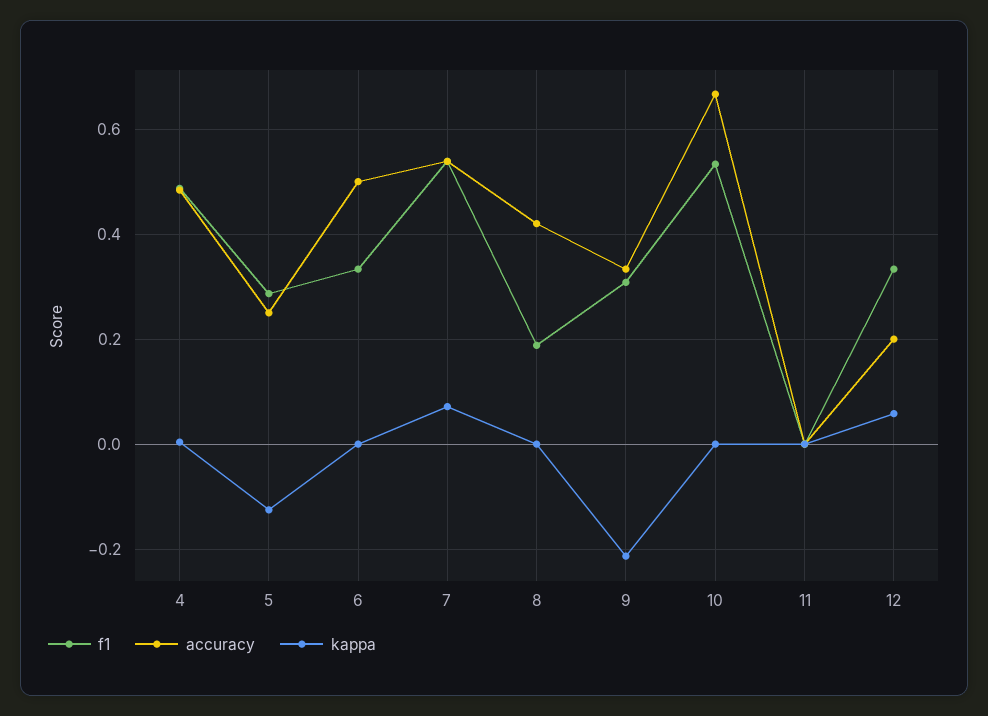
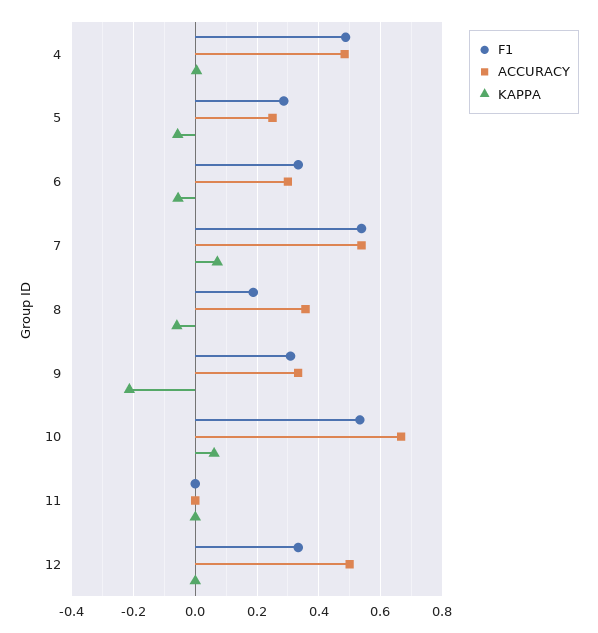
  {
    "f1": {
      "4": 0.48,
      "5": 0.28,
      "6": 0.34,
      "7": 0.54,
      "8": 0.18,
      "9": 0.3,
      "10": 0.54,
      "11": 0,
      "12": 0.34
    },
    "accuracy": {
      "4": 0.48,
      "5": 0.26,
-     "6": 0.5,
+     "6": 0.3,
      "7": 0.54,
-     "8": 0.42,
+     "8": 0.36,
      "9": 0.34,
      "10": 0.66,
      "11": 0,
-     "12": 0.2
+     "12": 0.5
    },
    "kappa": {
      "4": 0,
-     "5": -0.12,
+     "5": -0.06,
-     "6": 0,
+     "6": -0.06,
      "7": 0.08,
-     "8": 0,
+     "8": -0.06,
      "9": -0.22,
-     "10": 0,
+     "10": 0.06,
      "11": 0,
-     "12": 0.06
+     "12": 0
    }
  }

